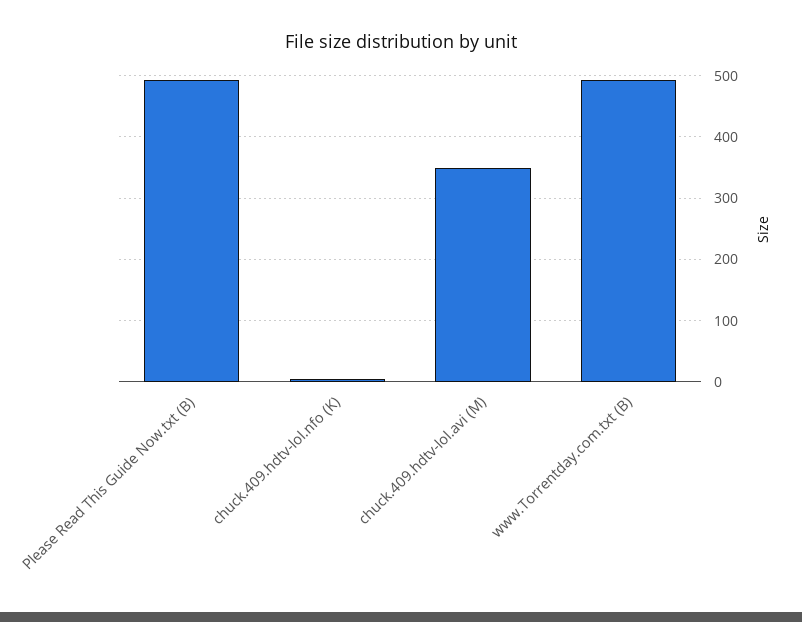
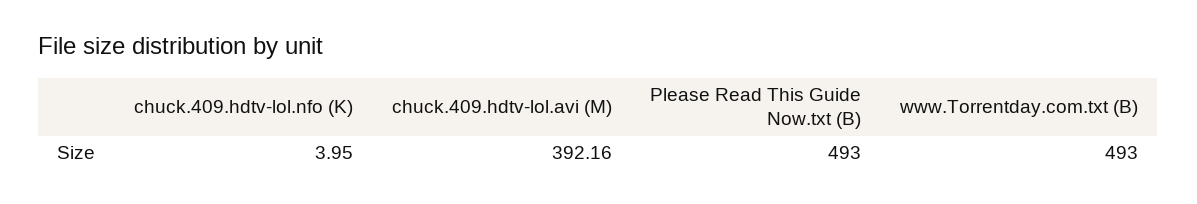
  {
    "Please Read This Guide Now.txt (B)": 493,
    "chuck.409.hdtv-lol.nfo (K)": 3.95,
-   "chuck.409.hdtv-lol.avi (M)": 350,
+   "chuck.409.hdtv-lol.avi (M)": 392.16,
    "www.Torrentday.com.txt (B)": 493
  }

